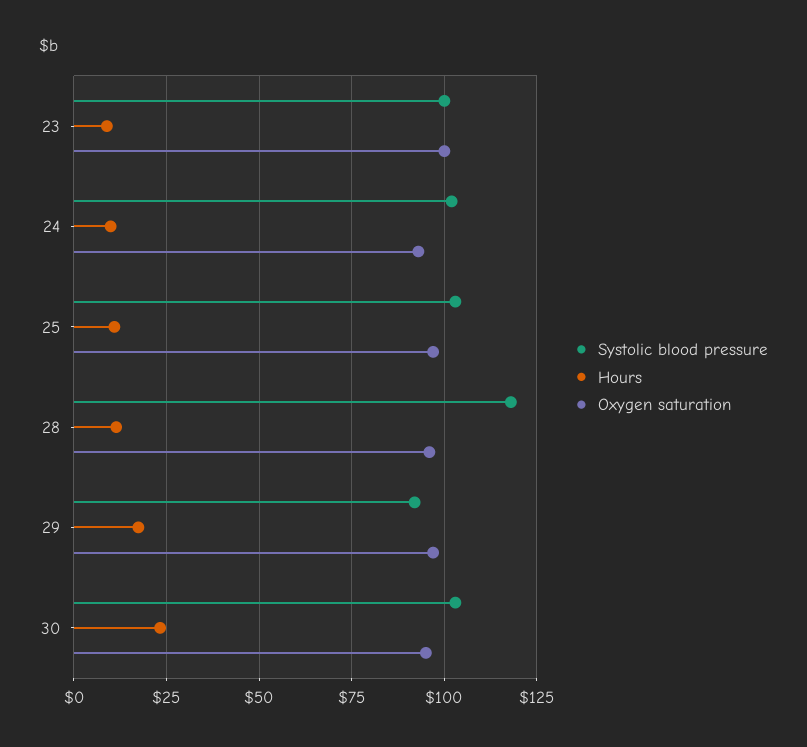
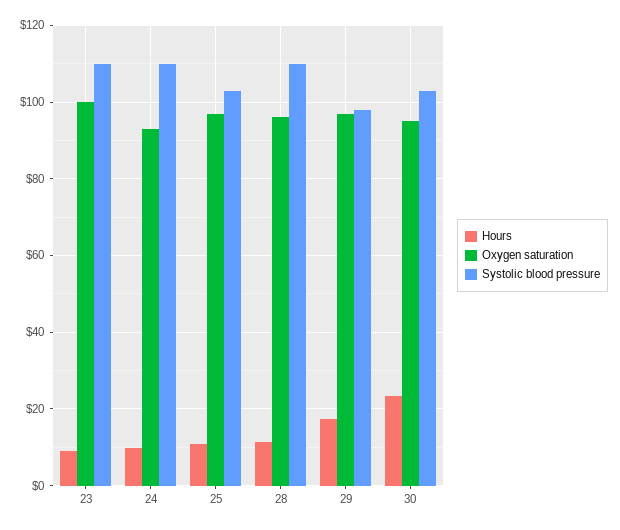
  {
    "Systolic blood pressure": {
-     "23": 100,
+     "23": 110,
-     "24": 102.5,
+     "24": 110,
      "25": 104,
-     "28": 117.5,
+     "28": 110,
-     "29": 92.5,
+     "29": 98,
      "30": 104
    },
    "Hours": {
      "23": 8,
      "24": 10,
      "25": 10,
      "28": 12,
      "29": 18,
      "30": 24
    },
    "Oxygen saturation": {
      "23": 100,
      "24": 94,
      "25": 98,
      "28": 96,
      "29": 98,
      "30": 96
    }
  }

